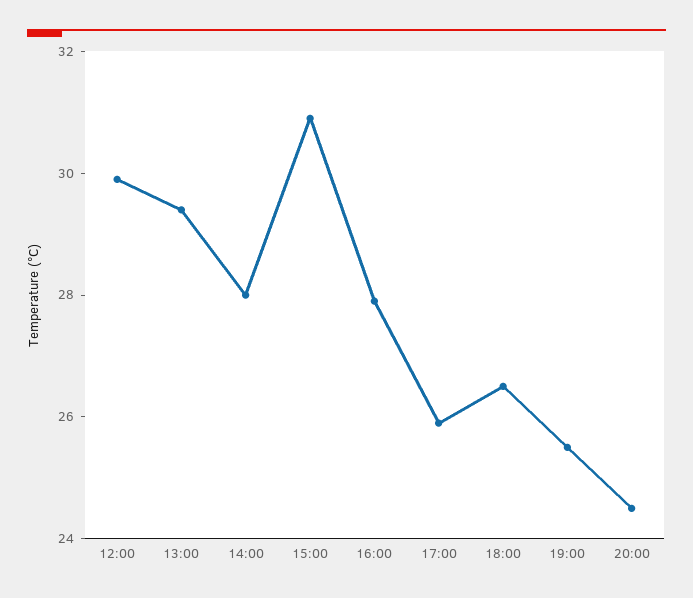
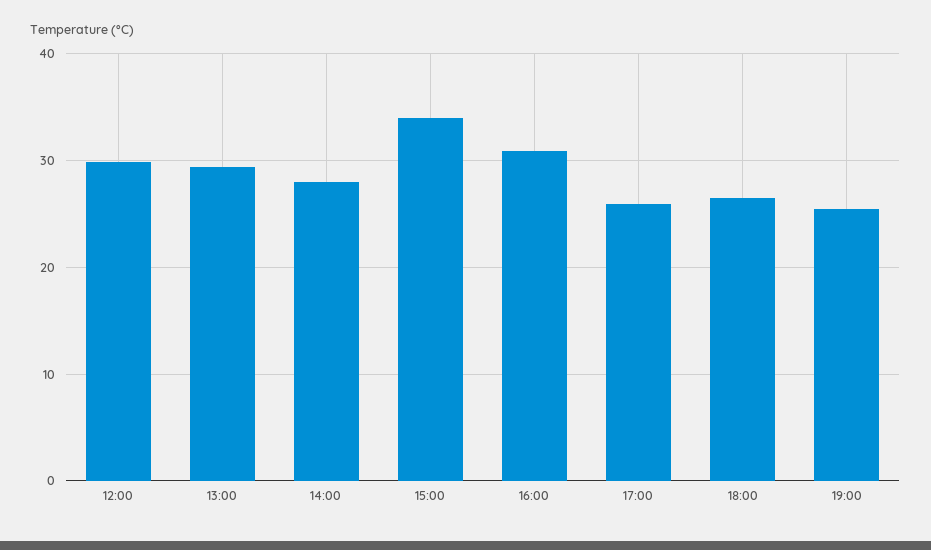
  {
    "12:00": 30,
    "13:00": 29.5,
    "14:00": 28,
-   "15:00": 31,
+   "15:00": 34,
-   "16:00": 28,
+   "16:00": 31,
    "17:00": 26,
    "18:00": 26.5,
-   "19:00": 25.5,
+   "19:00": 25.5
-   "20:00": 24.5
  }

